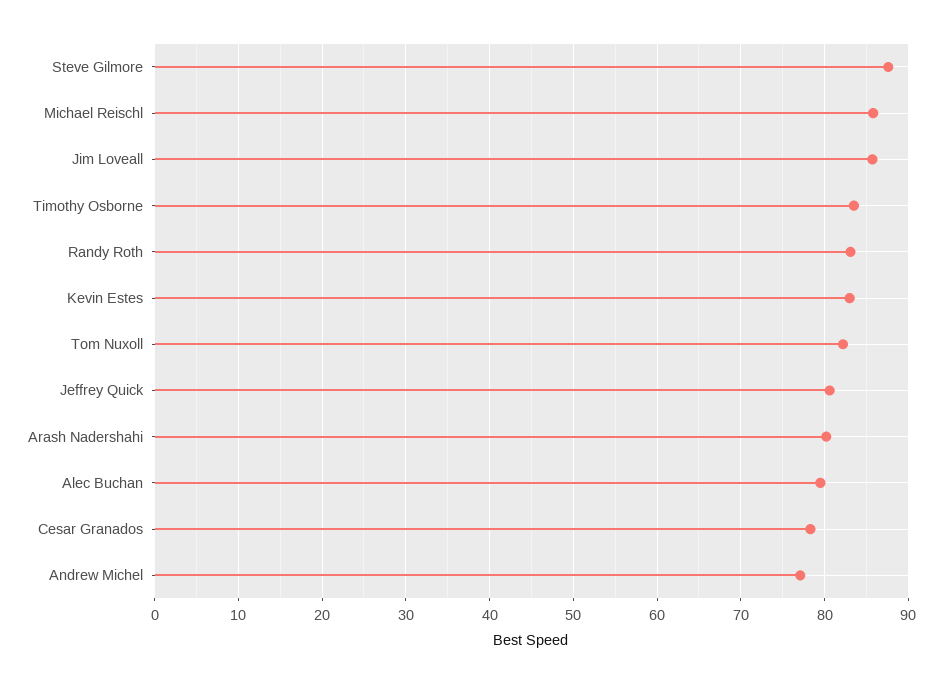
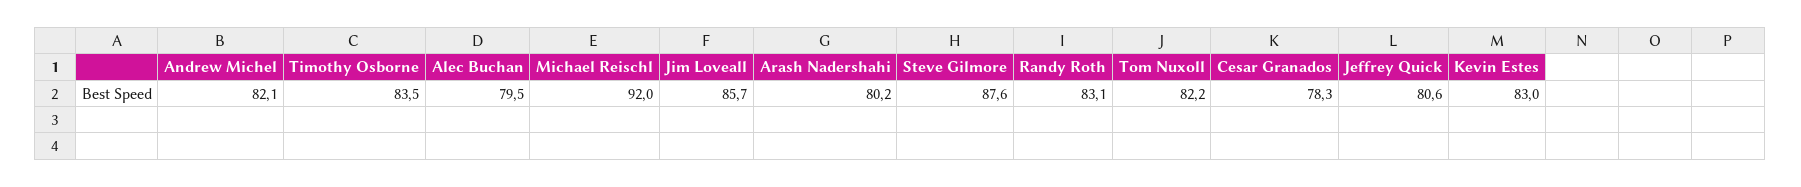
  {
    "Steve Gilmore": 87.6,
-   "Michael Reischl": 86,
+   "Michael Reischl": 92,
    "Jim Loveall": 85.7,
    "Timothy Osborne": 83.5,
    "Randy Roth": 83.1,
    "Kevin Estes": 83,
    "Tom Nuxoll": 82.2,
    "Jeffrey Quick": 80.6,
    "Arash Nadershahi": 80.2,
    "Alec Buchan": 79.5,
    "Cesar Granados": 78.3,
-   "Andrew Michel": 77
+   "Andrew Michel": 82.1
  }

